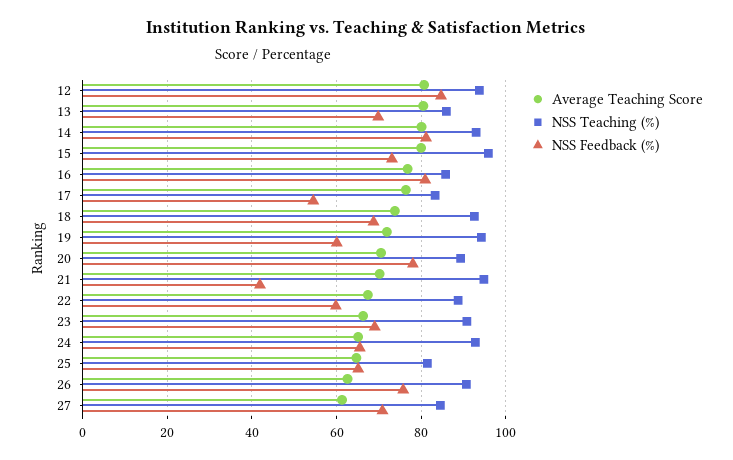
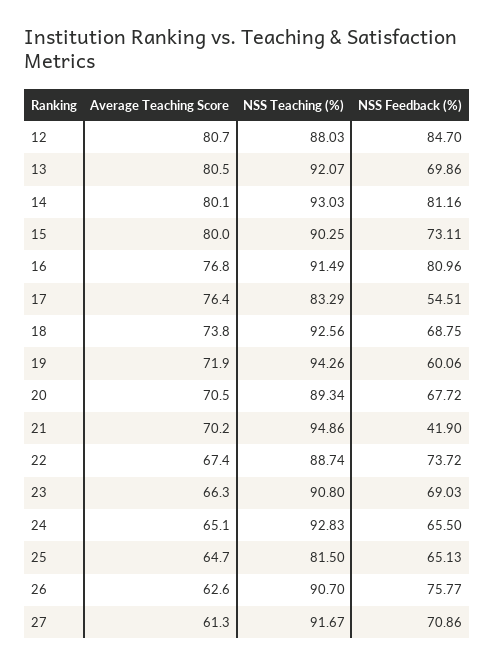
  {
    "Average Teaching Score": {
      "12": 80.7,
      "13": 80.5,
      "14": 80.1,
      "15": 80,
      "16": 76.8,
      "17": 76.4,
      "18": 73.8,
      "19": 71.9,
      "20": 70.5,
      "21": 70.2,
      "22": 67.4,
      "23": 66.3,
      "24": 65.1,
      "25": 64.7,
      "26": 62.6,
      "27": 61.3
    },
    "NSS Teaching (%)": {
-     "12": 94,
+     "12": 88.03,
-     "13": 86,
+     "13": 92.07,
      "14": 93.03,
-     "15": 96,
+     "15": 90.25,
-     "16": 86,
+     "16": 91.49,
      "17": 83.29,
      "18": 92.56,
      "19": 94.26,
      "20": 89.34,
      "21": 94.86,
      "22": 88.74,
      "23": 90.8,
      "24": 92.83,
      "25": 81.5,
      "26": 90.7,
-     "27": 84
+     "27": 91.67
    },
    "NSS Feedback (%)": {
      "12": 84.7,
      "13": 69.86,
      "14": 81.16,
      "15": 73.11,
      "16": 80.96,
      "17": 54.51,
      "18": 68.75,
      "19": 60.06,
-     "20": 78,
+     "20": 67.72,
      "21": 41.9,
-     "22": 60,
+     "22": 73.72,
      "23": 69.03,
      "24": 65.5,
      "25": 65.13,
      "26": 75.77,
      "27": 70.86
    }
  }

